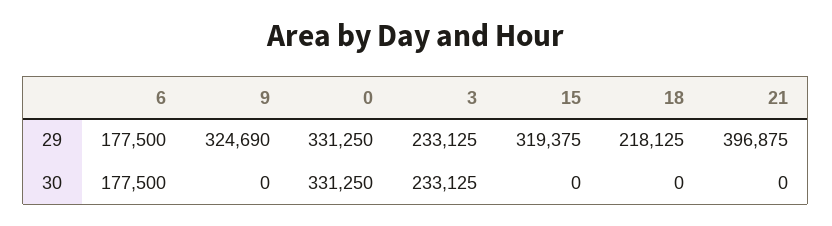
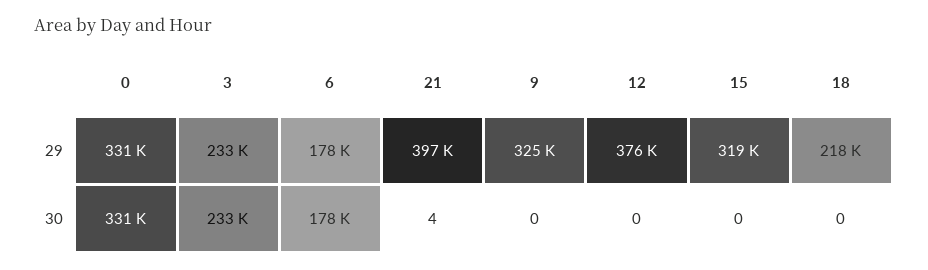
  {
    "6": {
      "29": 177500,
      "30": 177500
    },
    "9": {
      "29": 324690,
      "30": 0
    },
    "0": {
      "29": 331250,
      "30": 331250
    },
    "3": {
      "29": 233125,
      "30": 233125
    },
    "15": {
      "29": 319375,
      "30": 0
    },
    "18": {
      "29": 218125,
      "30": 0
    },
    "21": {
      "29": 396875,
-     "30": 0
+     "30": 4
-   }
+   },
+   "12": {
+     "29": 376000,
+     "30": 0
+   }
  }

